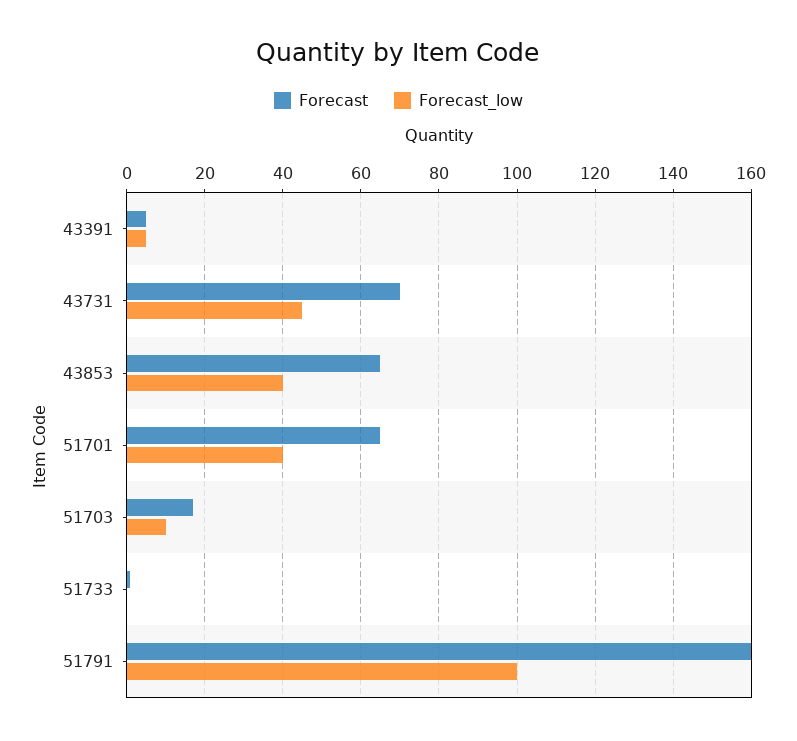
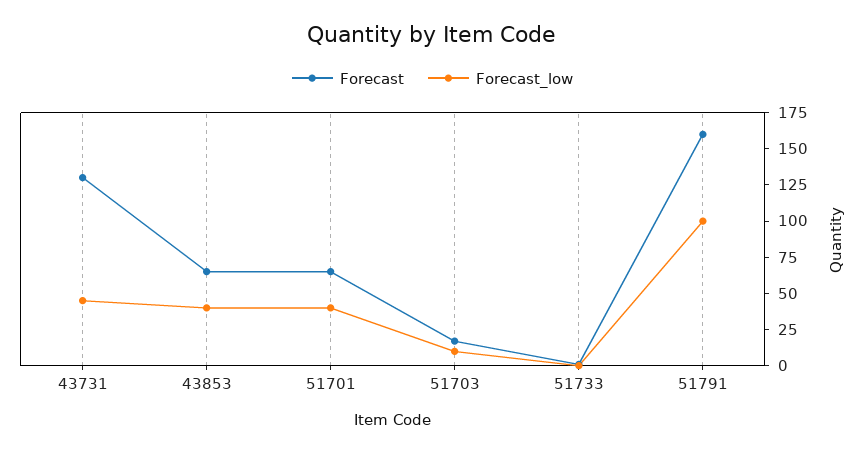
  {
    "Forecast": {
-     "43391": 5,
-     "43731": 70,
+     "43731": 125,
      "43853": 65,
      "51701": 65,
      "51703": 15,
      "51733": 0,
      "51791": 160
    },
    "Forecast_low": {
-     "43391": 5,
      "43731": 45,
      "43853": 40,
      "51701": 40,
      "51703": 10,
      "51733": 0,
      "51791": 100
    }
  }

